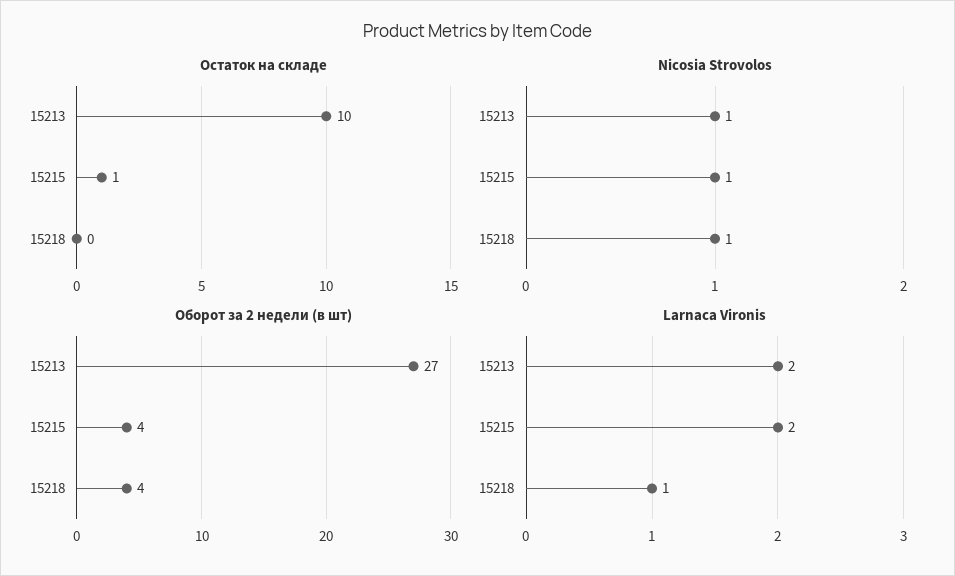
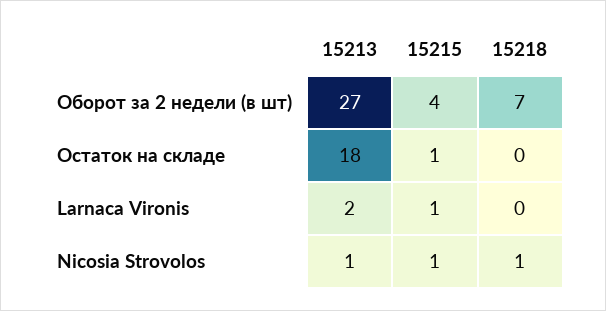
  {
    "Остаток на складе": {
-     "15213": 10,
+     "15213": 18,
      "15215": 1,
      "15218": 0
    },
    "Nicosia Strovolos": {
      "15213": 1,
      "15215": 1,
      "15218": 1
    },
    "Оборот за 2 недели (в шт)": {
      "15213": 27,
      "15215": 4,
-     "15218": 4
+     "15218": 7
    },
    "Larnaca Vironis": {
      "15213": 2,
-     "15215": 2,
+     "15215": 1,
-     "15218": 1
+     "15218": 0
    }
  }

